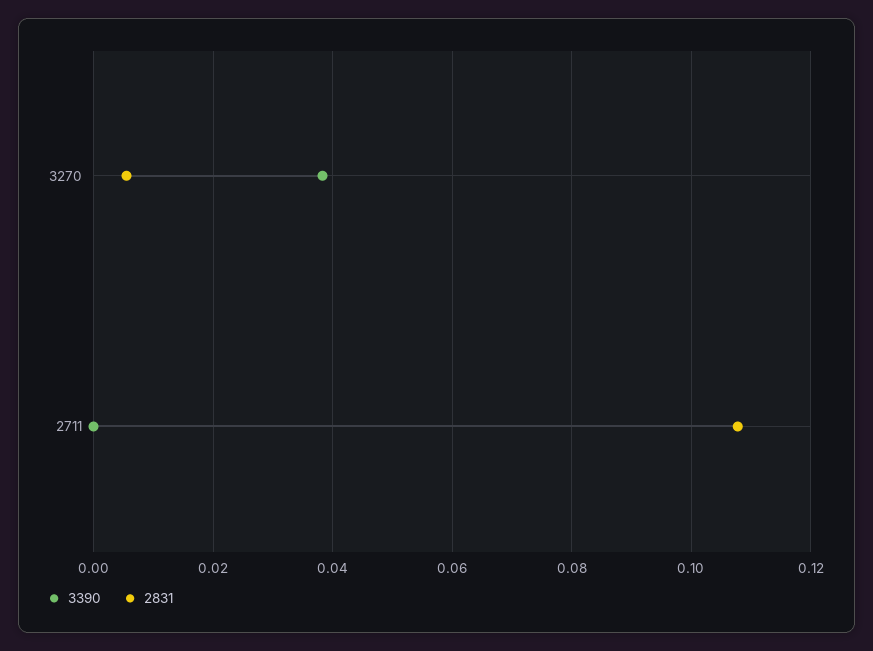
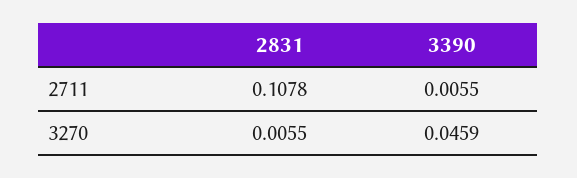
  {
    "3390": {
-     "3270": 0.038,
+     "3270": 0.0459,
-     "2711": 0
+     "2711": 0.0055
    },
    "2831": {
      "3270": 0.0055,
      "2711": 0.1078
    }
  }

